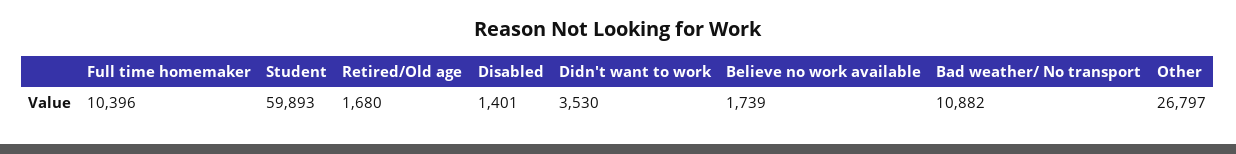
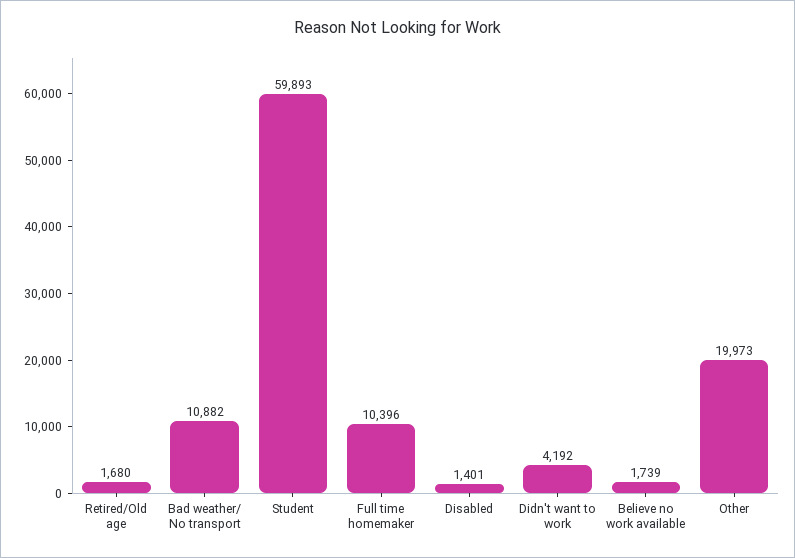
  {
    "Full time homemaker": 10396,
    "Student": 59893,
    "Retired/Old age": 1680,
    "Disabled": 1401,
-   "Didn't want to work": 3530,
+   "Didn't want to work": 4192,
    "Believe no work available": 1739,
    "Bad weather/ No transport": 10882,
-   "Other": 26797
+   "Other": 19973
  }

